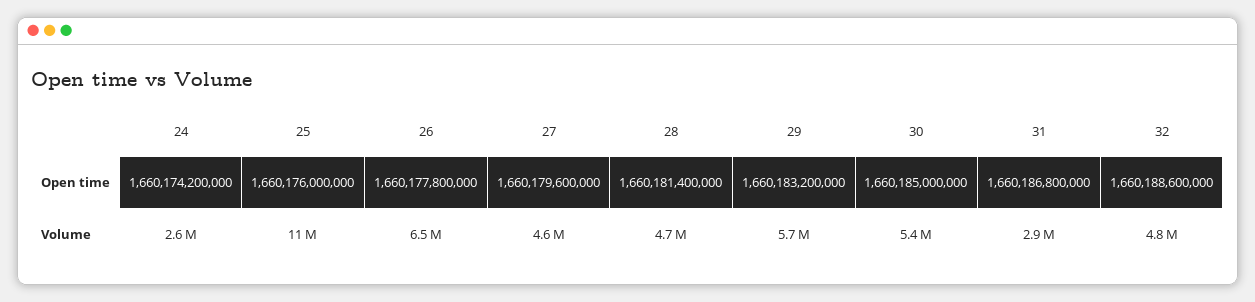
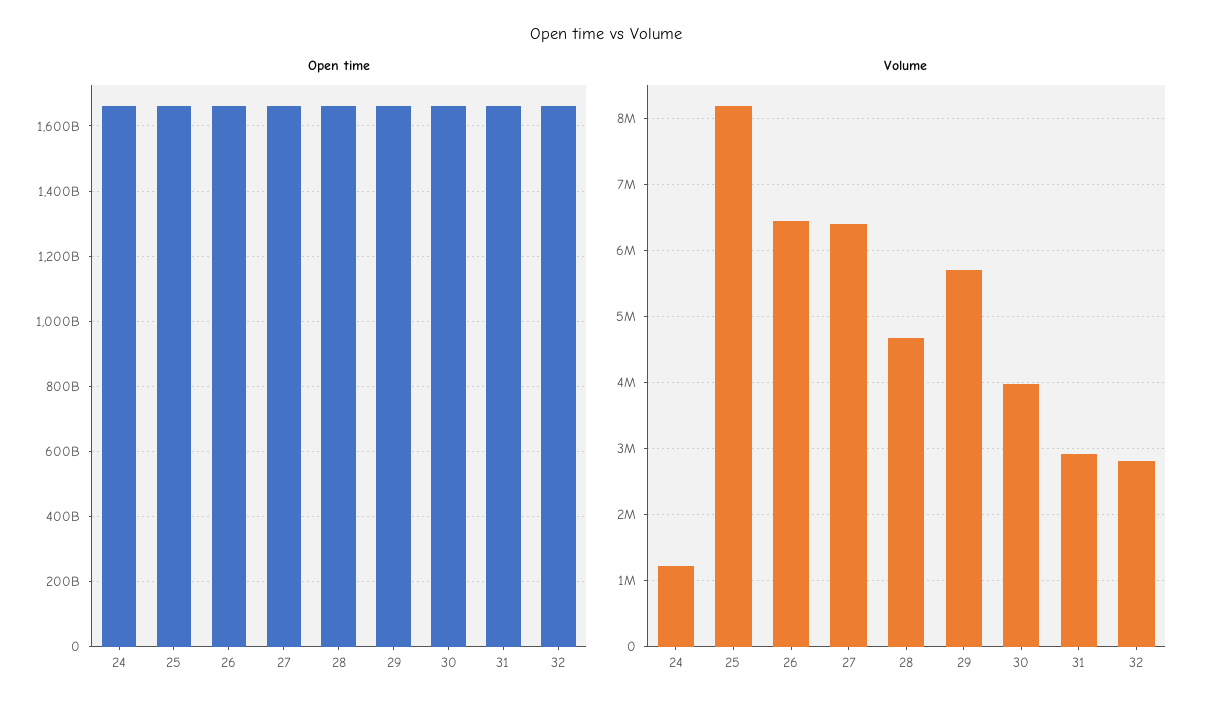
  {
    "Open time": {
      "24": 1660174200000,
      "25": 1660176000000,
      "26": 1660177800000,
      "27": 1660179600000,
      "28": 1660181400000,
      "29": 1660183200000,
      "30": 1660185000000,
      "31": 1660186800000,
      "32": 1660188600000
    },
    "Volume": {
-     "24": 2600000,
+     "24": 1200000,
-     "25": 11000000,
+     "25": 8200000,
      "26": 6500000,
-     "27": 4600000,
+     "27": 6400000,
      "28": 4700000,
      "29": 5700000,
-     "30": 5400000,
+     "30": 4000000,
      "31": 2900000,
-     "32": 4800000
+     "32": 2800000
    }
  }

